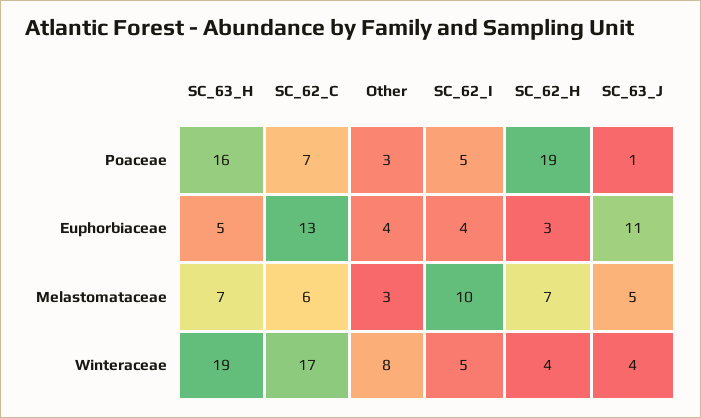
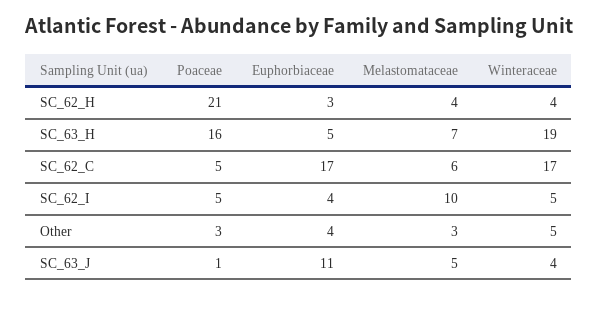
  {
    "SC_63_H": {
      "Poaceae": 16,
      "Euphorbiaceae": 5,
      "Melastomataceae": 7,
      "Winteraceae": 19
    },
    "SC_62_C": {
-     "Poaceae": 7,
+     "Poaceae": 5,
-     "Euphorbiaceae": 13,
+     "Euphorbiaceae": 17,
      "Melastomataceae": 6,
      "Winteraceae": 17
    },
    "Other": {
      "Poaceae": 3,
      "Euphorbiaceae": 4,
      "Melastomataceae": 3,
-     "Winteraceae": 8
+     "Winteraceae": 5
    },
    "SC_62_I": {
      "Poaceae": 5,
      "Euphorbiaceae": 4,
      "Melastomataceae": 10,
      "Winteraceae": 5
    },
    "SC_62_H": {
-     "Poaceae": 19,
+     "Poaceae": 21,
      "Euphorbiaceae": 3,
-     "Melastomataceae": 7,
+     "Melastomataceae": 4,
      "Winteraceae": 4
    },
    "SC_63_J": {
      "Poaceae": 1,
      "Euphorbiaceae": 11,
      "Melastomataceae": 5,
      "Winteraceae": 4
    }
  }

